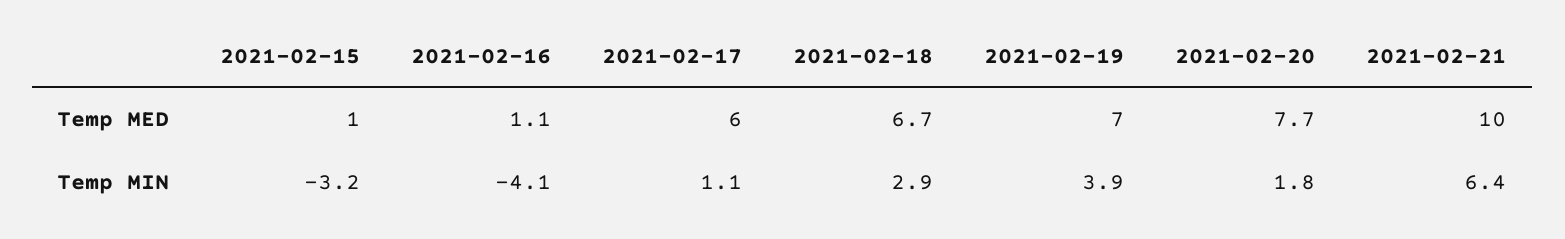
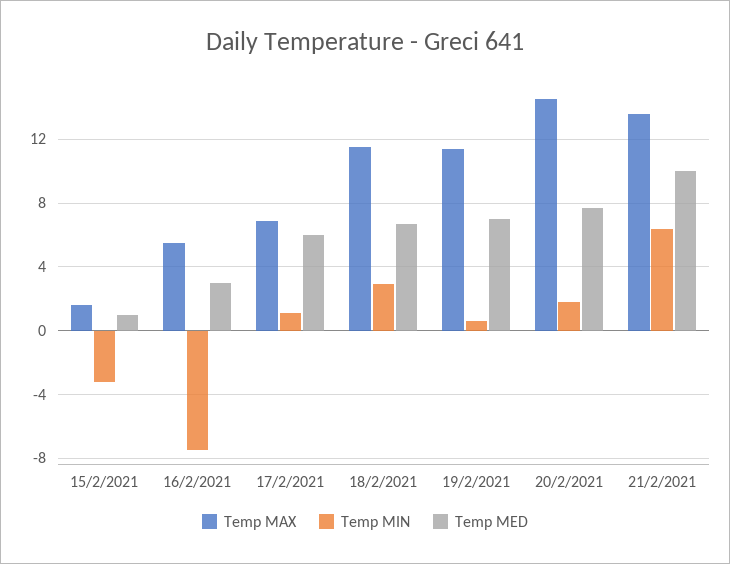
  {
    "Temp MED": {
      "2021-02-15": 1,
-     "2021-02-16": 1.1,
+     "2021-02-16": 3,
      "2021-02-17": 6,
      "2021-02-18": 6.7,
      "2021-02-19": 7,
      "2021-02-20": 7.7,
      "2021-02-21": 10
    },
    "Temp MIN": {
      "2021-02-15": -3.2,
-     "2021-02-16": -4.1,
+     "2021-02-16": -7.5,
      "2021-02-17": 1.1,
      "2021-02-18": 2.9,
-     "2021-02-19": 3.9,
+     "2021-02-19": 0.5,
      "2021-02-20": 1.8,
      "2021-02-21": 6.4
-   }
+   },
+   "Temp MAX": {
+     "2021-02-15": 1.5,
+     "2021-02-16": 5.5,
+     "2021-02-17": 7,
+     "2021-02-18": 11.5,
+     "2021-02-19": 11.5,
+     "2021-02-20": 14.5,
+     "2021-02-21": 13.5
+   }
  }

